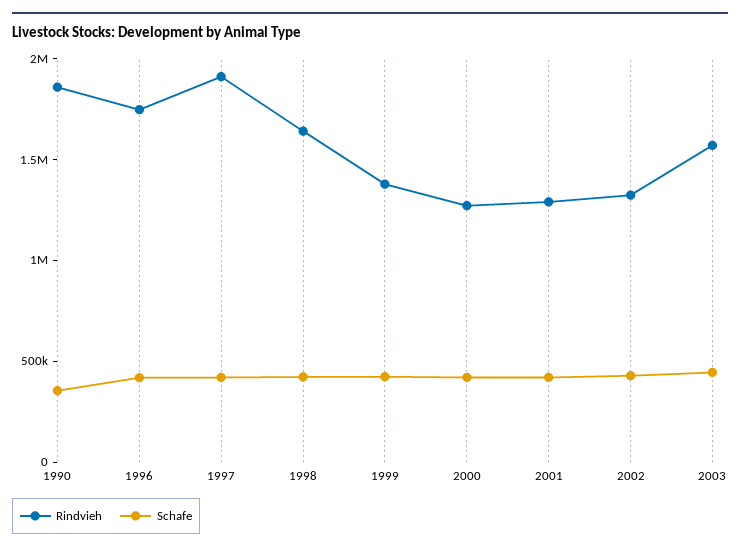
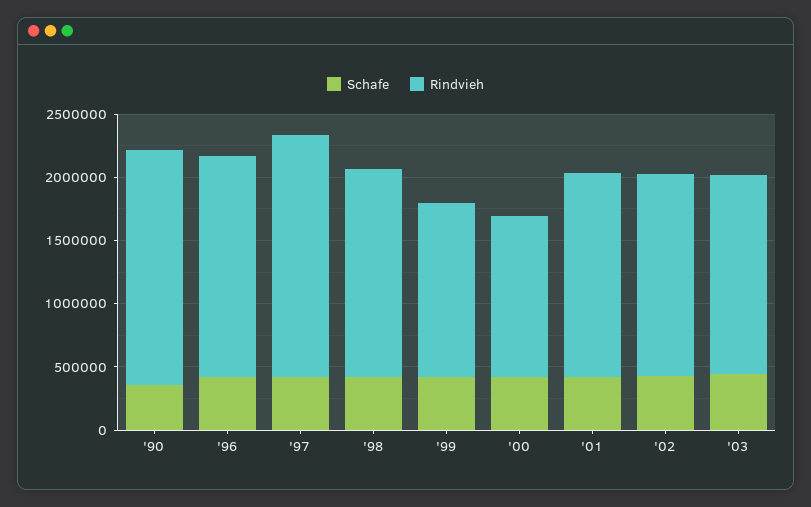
  {
    "Rindvieh": {
      "1990": 1900000,
      "1996": 1700000,
      "1997": 1900000,
      "1998": 1600000,
      "1999": 1400000,
      "2000": 1300000,
-     "2001": 1300000,
+     "2001": 1600000,
-     "2002": 1300000,
+     "2002": 1600000,
      "2003": 1600000
    },
    "Schafe": {
      "1990": 400000,
      "1996": 400000,
      "1997": 400000,
      "1998": 400000,
      "1999": 400000,
      "2000": 400000,
      "2001": 400000,
      "2002": 400000,
      "2003": 400000
    }
  }

